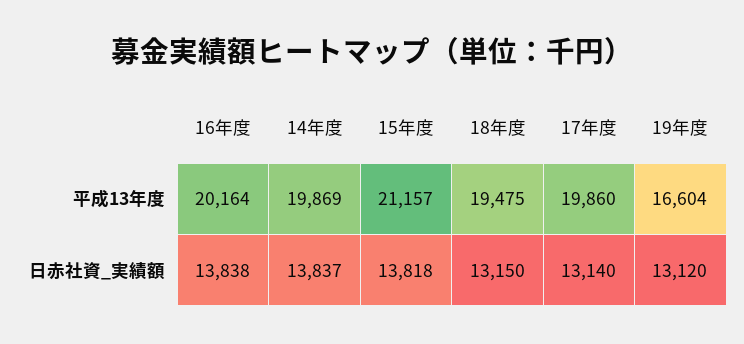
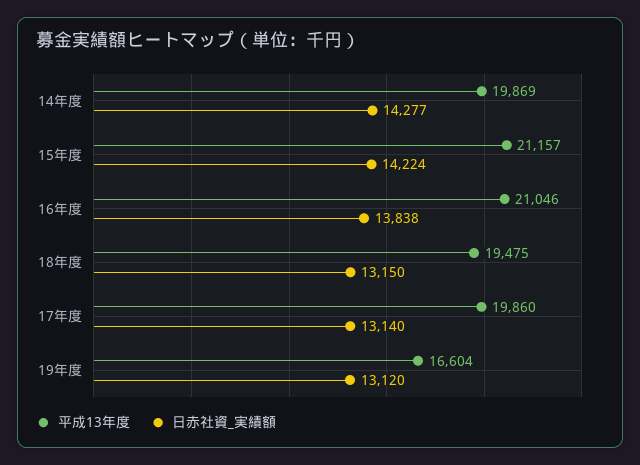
  {
    "平成13年度": {
-     "16年度": 20164,
+     "16年度": 21046,
      "14年度": 19869,
      "15年度": 21157,
      "18年度": 19475,
      "17年度": 19860,
      "19年度": 16604
    },
    "日赤社資_実績額": {
      "16年度": 13838,
-     "14年度": 13837,
+     "14年度": 14277,
-     "15年度": 13818,
+     "15年度": 14224,
      "18年度": 13150,
      "17年度": 13140,
      "19年度": 13120
    }
  }

